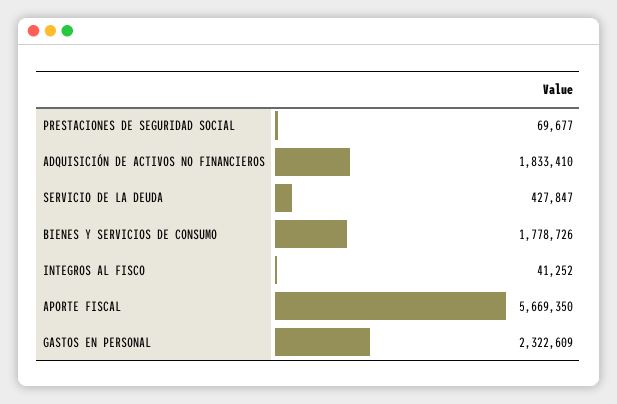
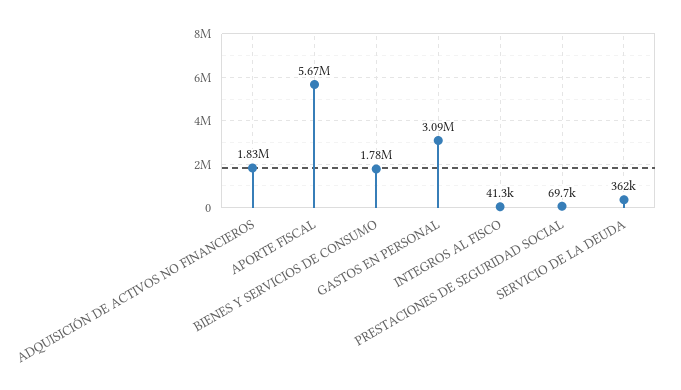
  {
    "PRESTACIONES DE SEGURIDAD SOCIAL": 69677,
    "ADQUISICIÓN DE ACTIVOS NO FINANCIEROS": 1833410,
-   "SERVICIO DE LA DEUDA": 427847,
+   "SERVICIO DE LA DEUDA": 362000,
    "BIENES Y SERVICIOS DE CONSUMO": 1778726,
    "INTEGROS AL FISCO": 41252,
    "APORTE FISCAL": 5669350,
-   "GASTOS EN PERSONAL": 2322609
+   "GASTOS EN PERSONAL": 3090000
  }

